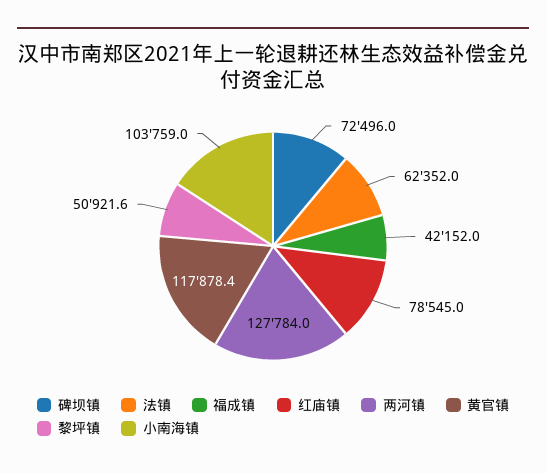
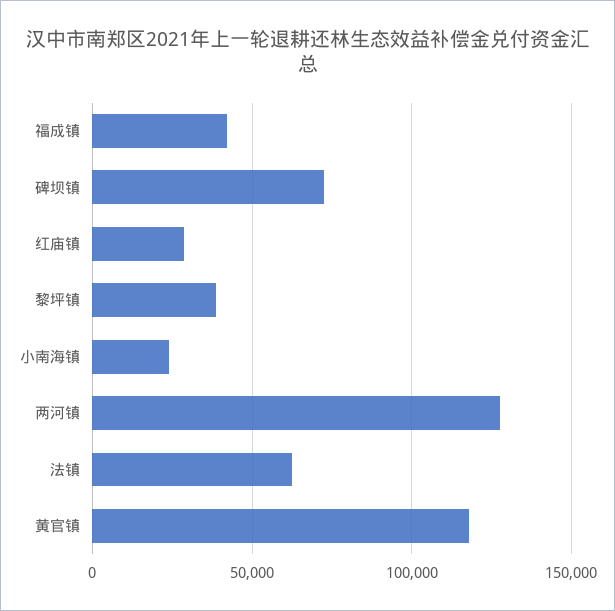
  {
    "碑坝镇": 72496,
    "法镇": 62352,
    "福成镇": 42152,
-   "红庙镇": 78545,
+   "红庙镇": 30000,
    "两河镇": 127784,
    "黄官镇": 117878.4,
-   "黎坪镇": 50921.6,
+   "黎坪镇": 40000,
-   "小南海镇": 103759
+   "小南海镇": 25000
  }

